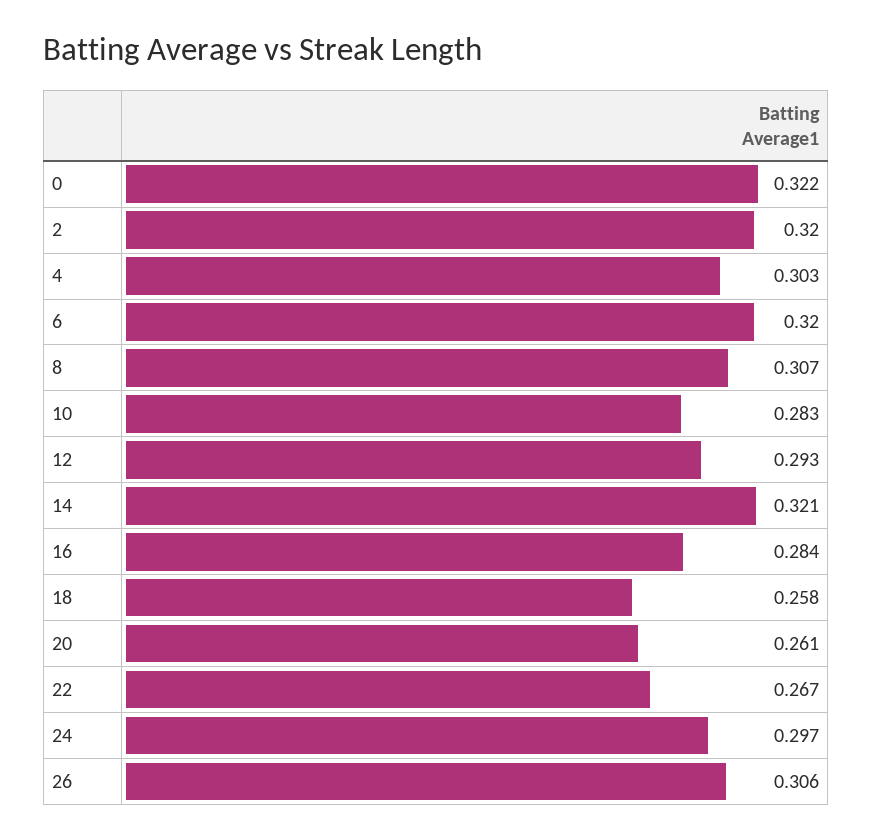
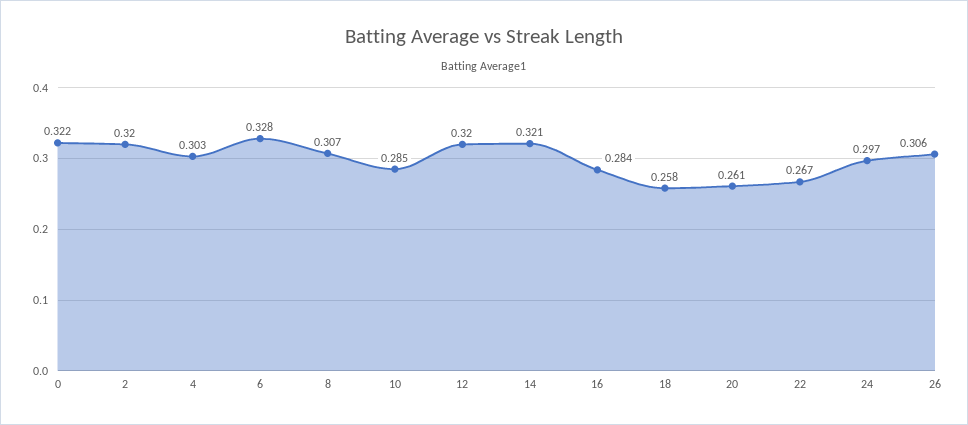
  {
    "0": 0.322,
    "2": 0.32,
    "4": 0.303,
-   "6": 0.32,
+   "6": 0.328,
    "8": 0.307,
-   "10": 0.283,
+   "10": 0.285,
-   "12": 0.293,
+   "12": 0.32,
    "14": 0.321,
    "16": 0.284,
    "18": 0.258,
    "20": 0.261,
    "22": 0.267,
    "24": 0.297,
    "26": 0.306
  }

